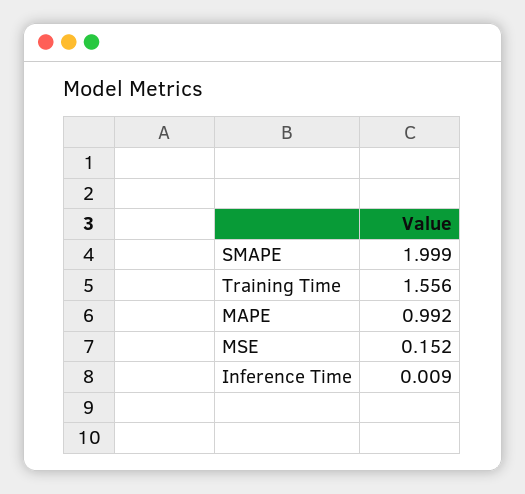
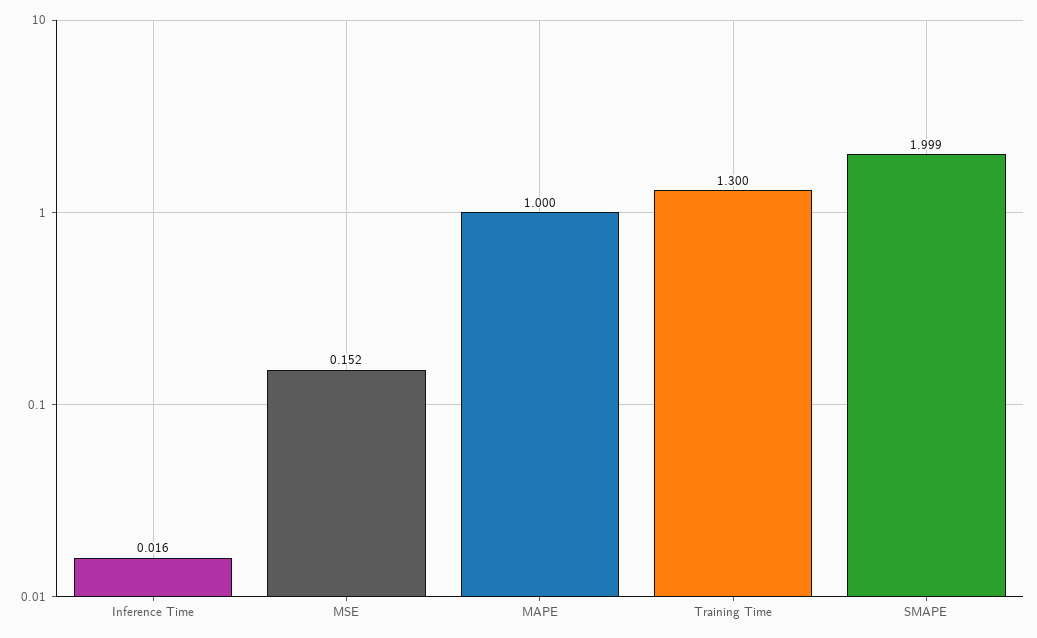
  {
    "SMAPE": 1.999,
-   "Training Time": 1.556,
+   "Training Time": 1.3,
-   "MAPE": 0.992,
+   "MAPE": 1,
    "MSE": 0.152,
-   "Inference Time": 0.009
+   "Inference Time": 0.016
  }

